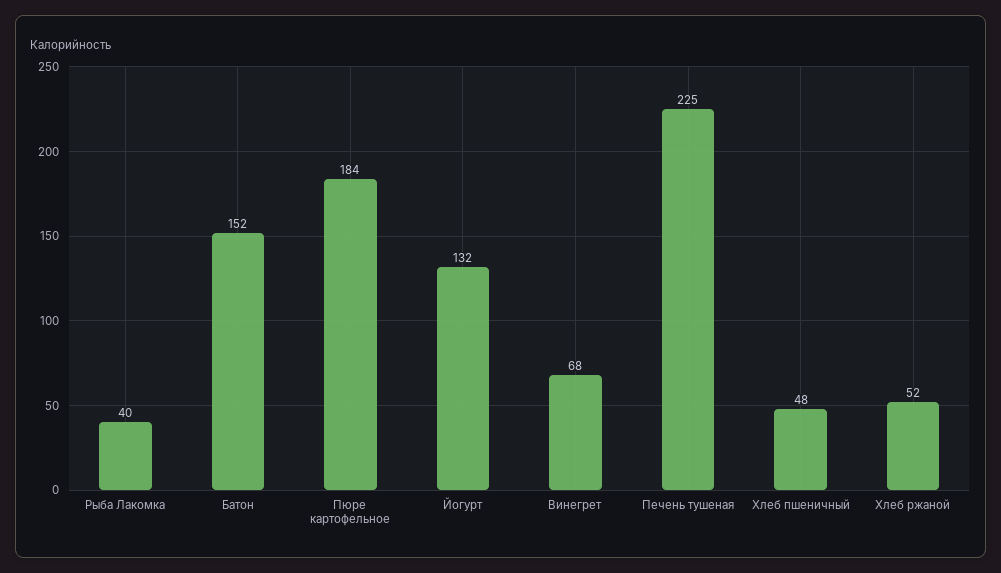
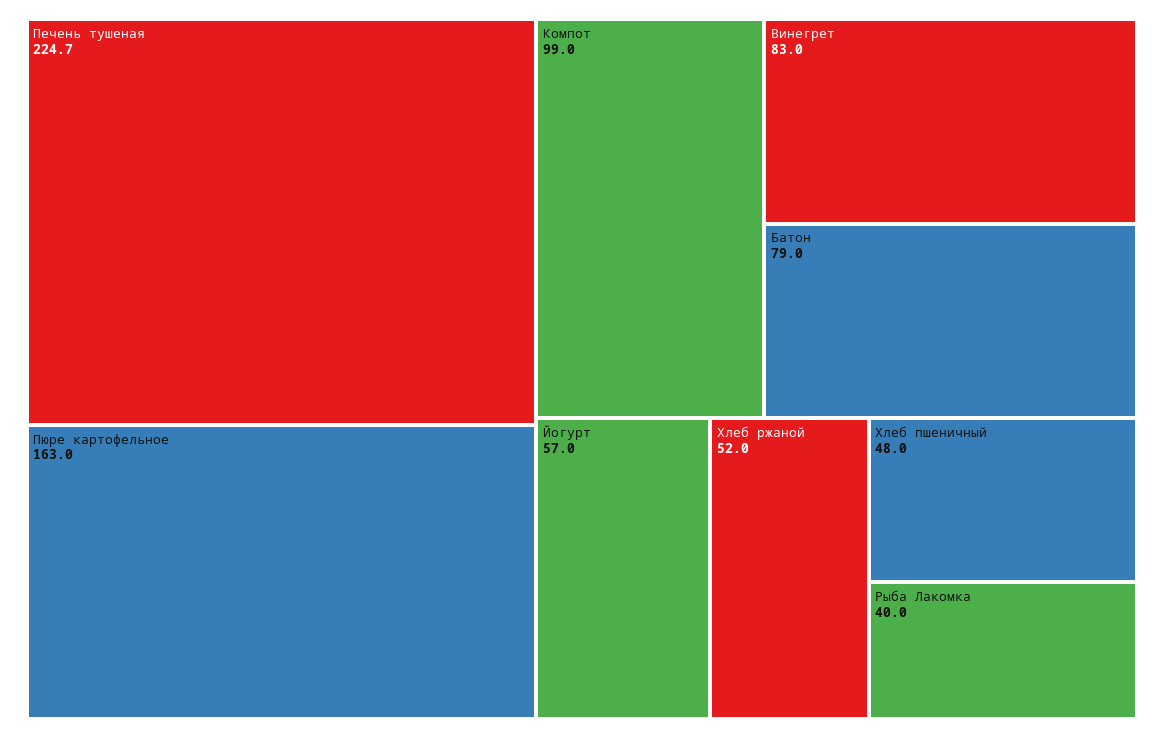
  {
    "Рыба Лакомка": 40,
-   "Батон": 152,
+   "Батон": 79,
-   "Пюре картофельное": 184,
+   "Пюре картофельное": 163,
-   "Йогурт": 132,
+   "Йогурт": 57,
-   "Винегрет": 68,
+   "Винегрет": 83,
    "Печень тушеная": 224.7,
    "Хлеб пшеничный": 48,
-   "Хлеб ржаной": 52
+   "Хлеб ржаной": 52,
+   "Компот": 99
  }

